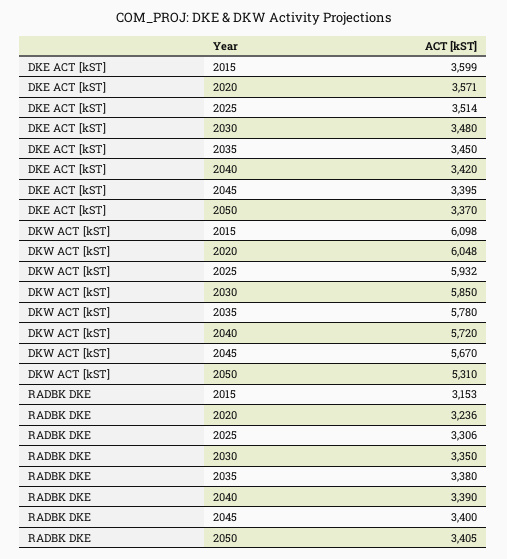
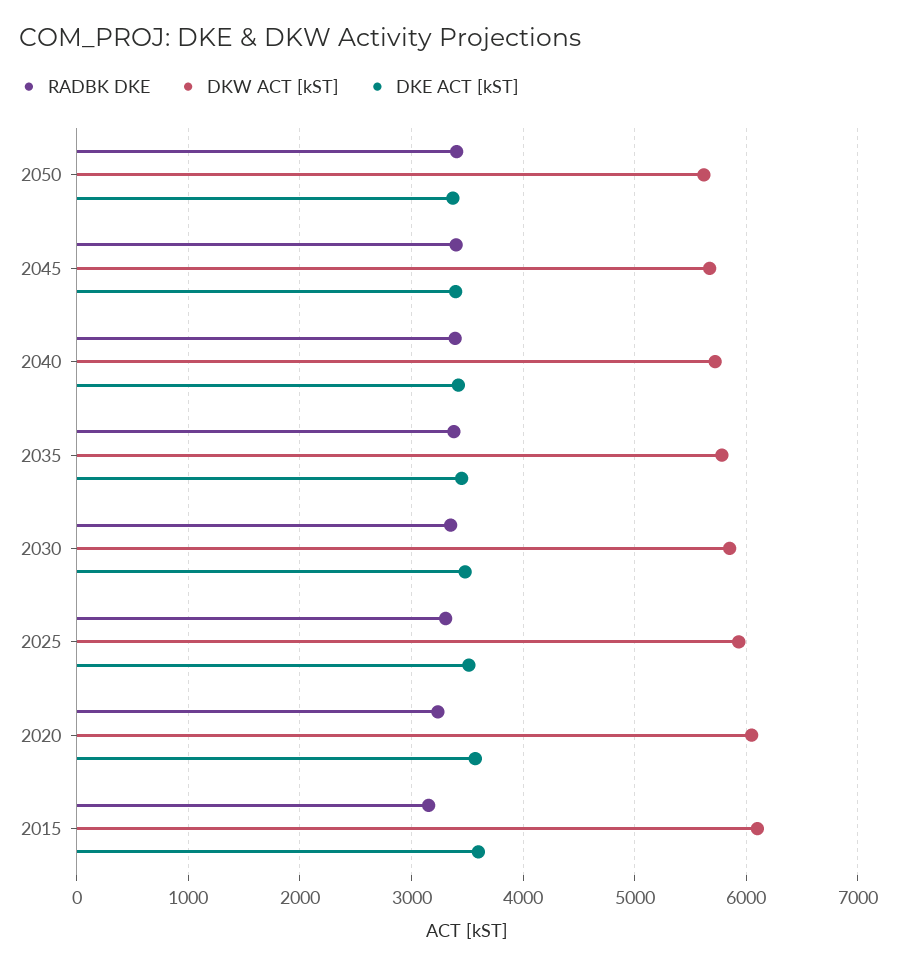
  {
    "DKE ACT [kST]": {
      "2015": 3599,
      "2020": 3571,
      "2025": 3514,
      "2030": 3480,
      "2035": 3450,
      "2040": 3420,
      "2045": 3395,
      "2050": 3370
    },
    "DKW ACT [kST]": {
      "2015": 6098,
      "2020": 6048,
      "2025": 5932,
      "2030": 5850,
      "2035": 5780,
      "2040": 5720,
      "2045": 5670,
-     "2050": 5310
+     "2050": 5600
    },
    "RADBK DKE": {
      "2015": 3153,
      "2020": 3236,
      "2025": 3306,
      "2030": 3350,
      "2035": 3380,
      "2040": 3390,
      "2045": 3400,
      "2050": 3405
    }
  }

